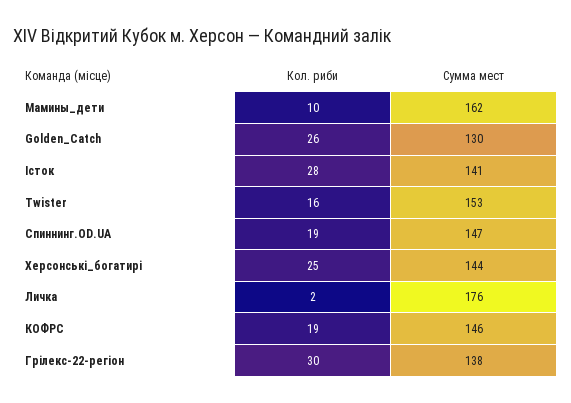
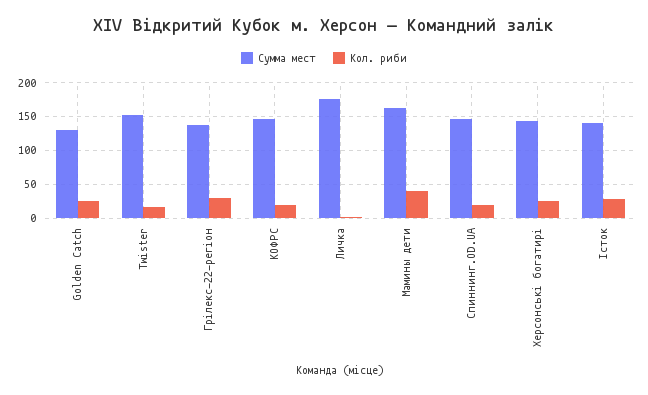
  {
    "Кол. риби": {
-     "Мамины_дети": 10,
+     "Мамины_дети": 40,
      "Golden_Catch": 26,
      "Істок": 28,
      "Twister": 16,
      "Спиннинг.OD.UA": 19,
      "Херсонські_богатирі": 25,
      "Личка": 2,
      "КОФРС": 19,
      "Грілекс-22-регіон": 30
    },
    "Сумма мест": {
      "Мамины_дети": 162,
      "Golden_Catch": 130,
      "Істок": 141,
      "Twister": 153,
      "Спиннинг.OD.UA": 147,
      "Херсонські_богатирі": 144,
      "Личка": 176,
      "КОФРС": 146,
      "Грілекс-22-регіон": 138
    }
  }

